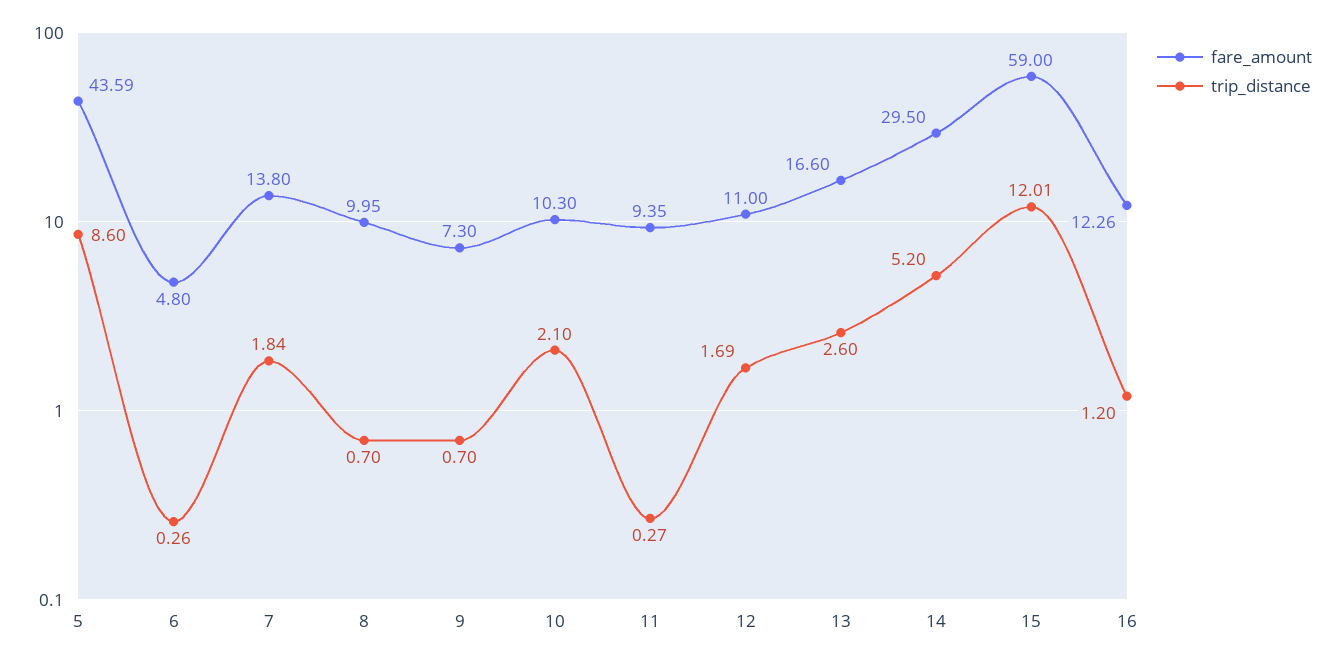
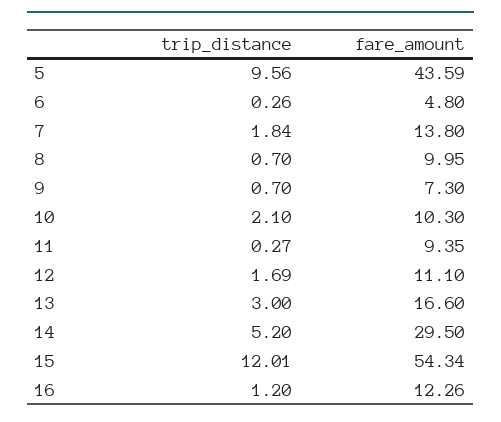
  {
    "fare_amount": {
      "5": 43.59,
      "6": 4.8,
      "7": 13.8,
      "8": 9.95,
      "9": 7.3,
      "10": 10.3,
      "11": 9.35,
-     "12": 11,
+     "12": 11.1,
      "13": 16.6,
      "14": 29.5,
-     "15": 59,
+     "15": 54.34,
      "16": 12.26
    },
    "trip_distance": {
-     "5": 8.6,
+     "5": 9.56,
      "6": 0.26,
      "7": 1.84,
      "8": 0.7,
      "9": 0.7,
      "10": 2.1,
      "11": 0.27,
      "12": 1.69,
-     "13": 2.6,
+     "13": 3,
      "14": 5.2,
      "15": 12.01,
      "16": 1.2
    }
  }

